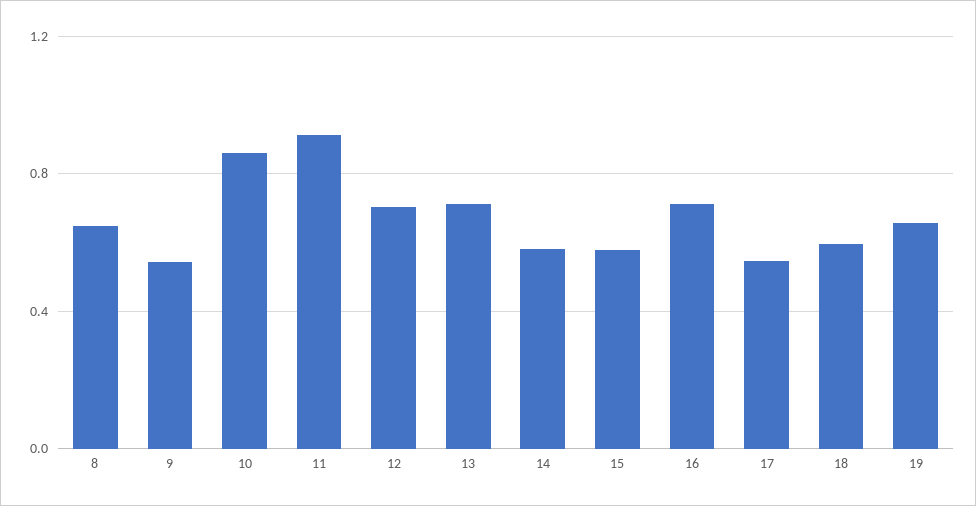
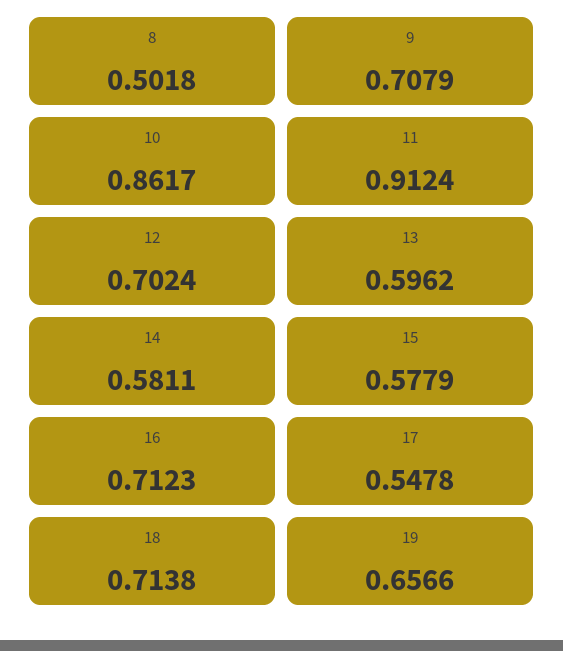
  {
-   "8": 0.65,
+   "8": 0.5018,
-   "9": 0.55,
+   "9": 0.7079,
    "10": 0.8617,
    "11": 0.9124,
    "12": 0.7024,
-   "13": 0.7,
+   "13": 0.5962,
    "14": 0.5811,
    "15": 0.5779,
    "16": 0.7123,
    "17": 0.5478,
-   "18": 0.6,
+   "18": 0.7138,
    "19": 0.6566
  }

